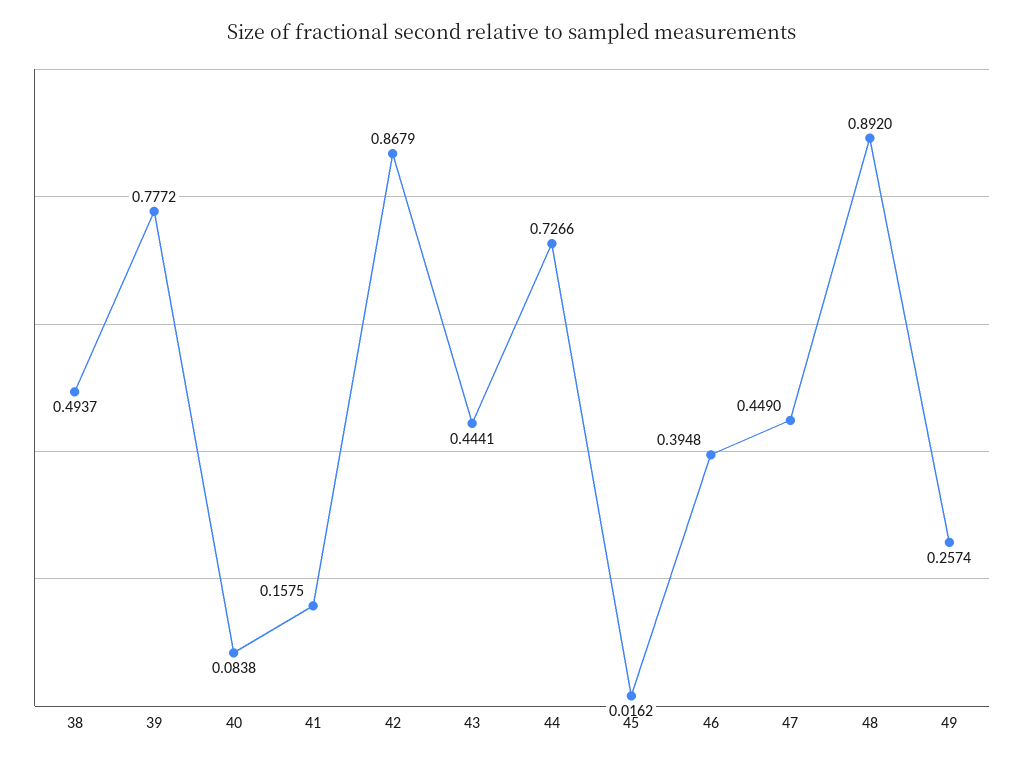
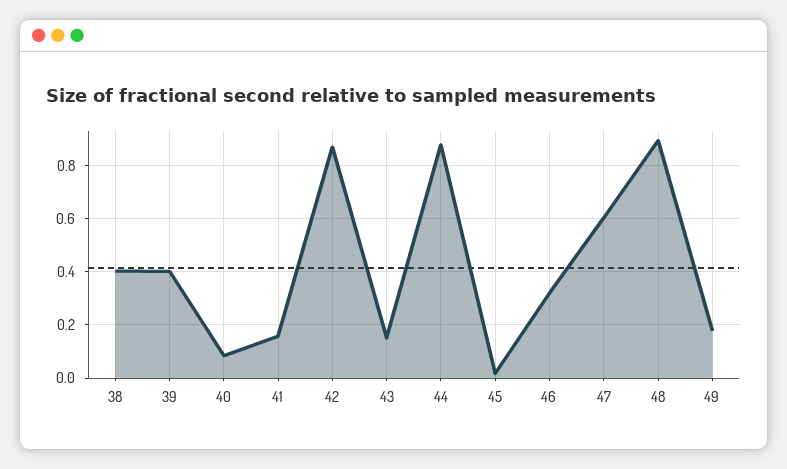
  {
-   "38": 0.4937,
+   "38": 0.4,
-   "39": 0.7772,
+   "39": 0.4,
    "40": 0.0838,
    "41": 0.1575,
    "42": 0.8679,
-   "43": 0.4441,
+   "43": 0.15,
-   "44": 0.7266,
+   "44": 0.875,
    "45": 0.0162,
-   "46": 0.3948,
+   "46": 0.325,
-   "47": 0.449,
+   "47": 0.6,
    "48": 0.892,
-   "49": 0.2574
+   "49": 0.175
  }

